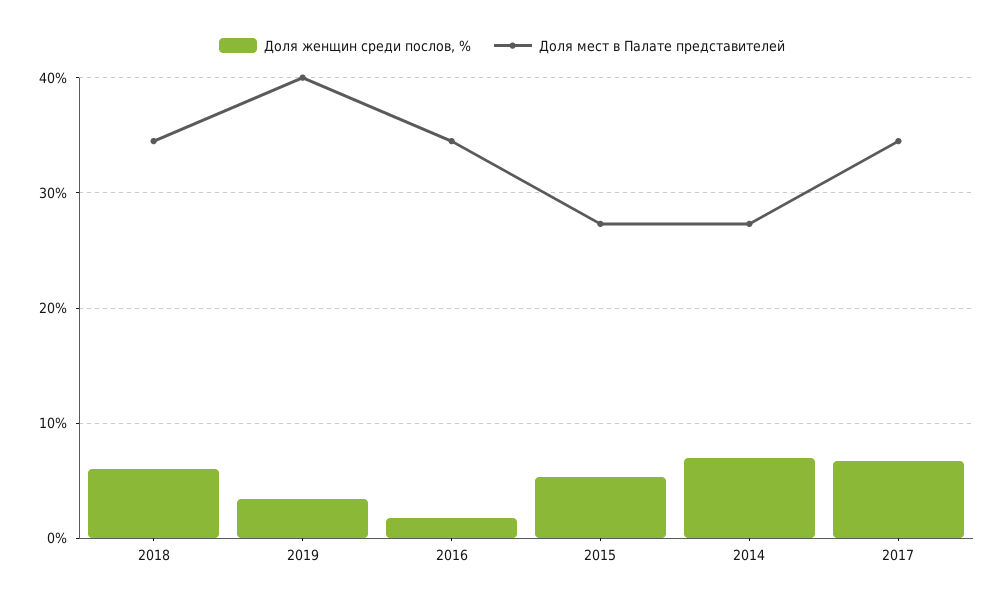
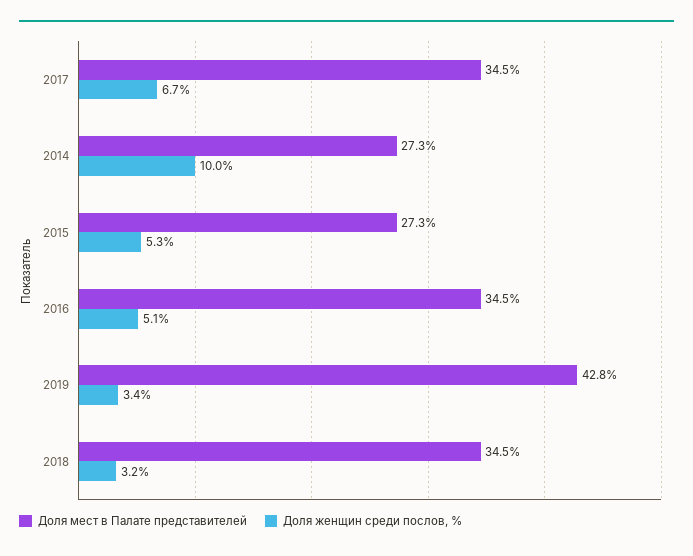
  {
    "Доля женщин среди послов, %": {
-     "2018": 6,
+     "2018": 3.2,
      "2019": 3.4,
-     "2016": 2,
+     "2016": 5.1,
      "2015": 5.3,
-     "2014": 7,
+     "2014": 10,
      "2017": 6.7
    },
    "Доля мест в Палате представителей": {
      "2018": 34.5,
-     "2019": 40,
+     "2019": 42.8,
      "2016": 34.5,
      "2015": 27.3,
      "2014": 27.3,
      "2017": 34.5
    }
  }

